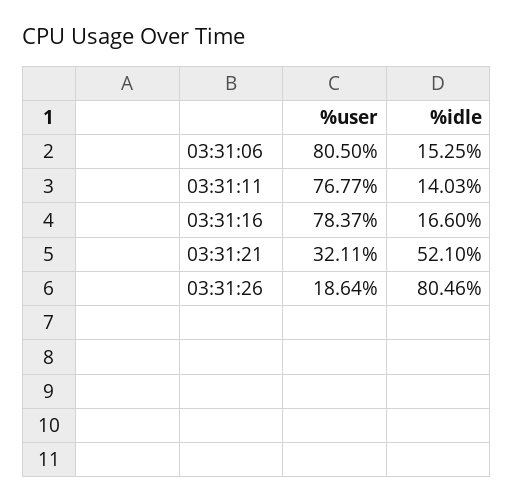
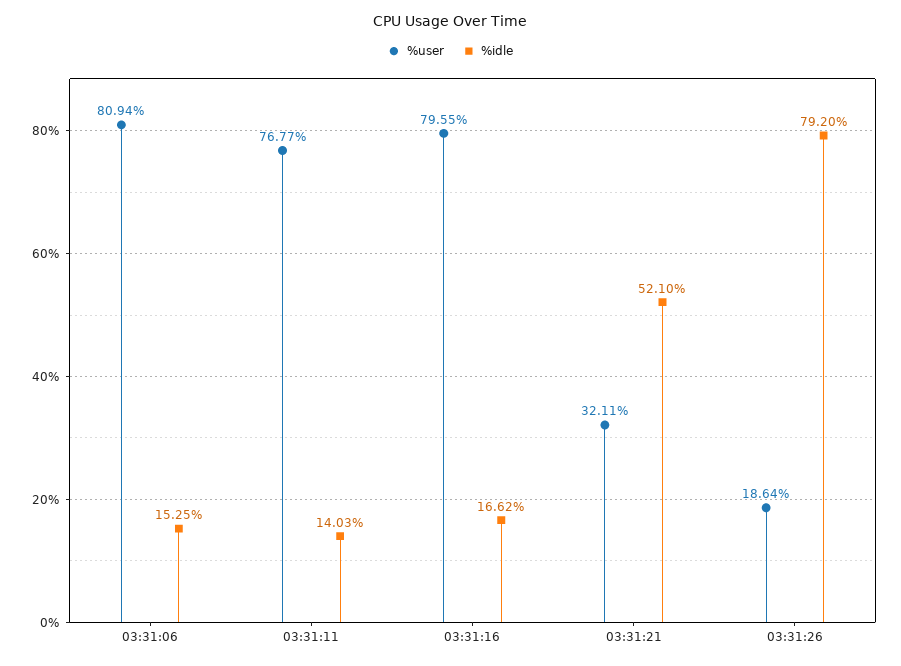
  {
    "%user": {
-     "03:31:06": 80.5,
+     "03:31:06": 80.94,
      "03:31:11": 76.77,
-     "03:31:16": 78.37,
+     "03:31:16": 79.55,
      "03:31:21": 32.11,
      "03:31:26": 18.64
    },
    "%idle": {
      "03:31:06": 15.25,
      "03:31:11": 14.03,
-     "03:31:16": 16.6,
+     "03:31:16": 16.62,
      "03:31:21": 52.1,
-     "03:31:26": 80.46
+     "03:31:26": 79.2
    }
  }

